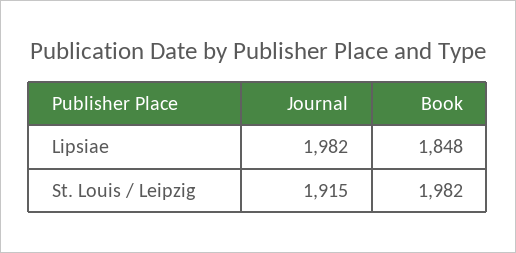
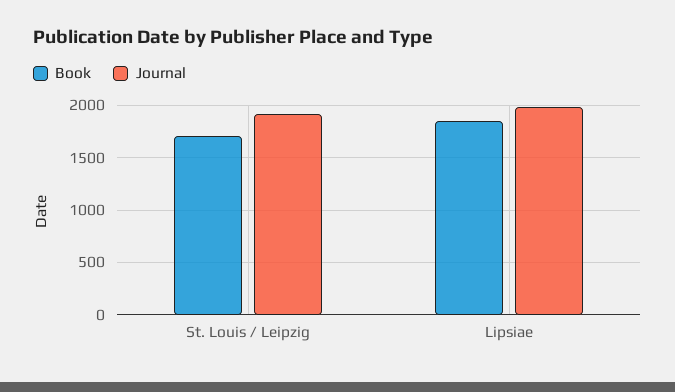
  {
    "Journal": {
      "Lipsiae": 1982,
      "St. Louis / Leipzig": 1915
    },
    "Book": {
      "Lipsiae": 1848,
-     "St. Louis / Leipzig": 1982
+     "St. Louis / Leipzig": 1700
    }
  }

